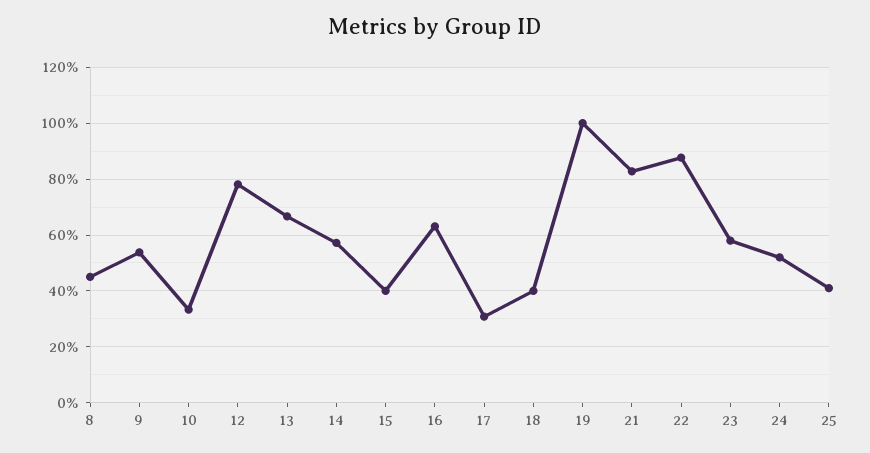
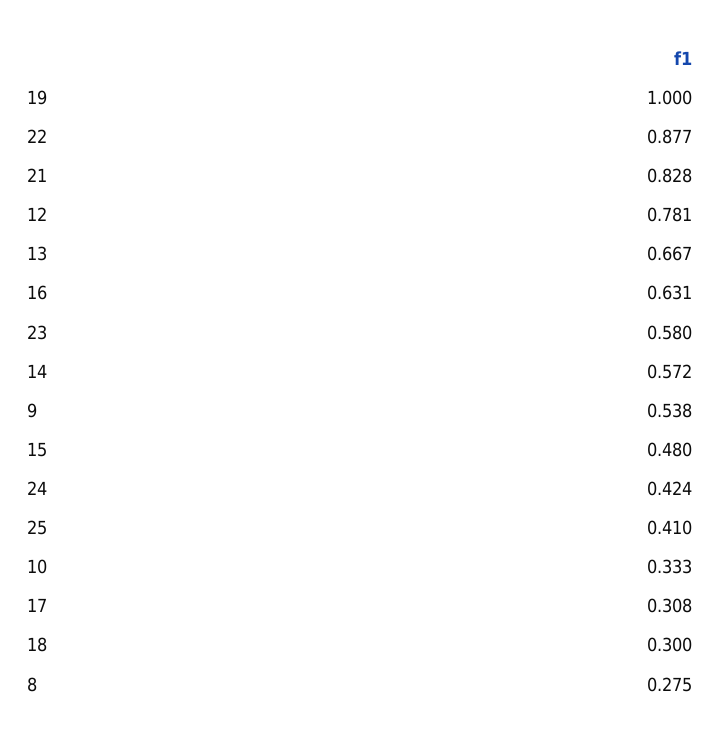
  {
-   "8": 0.45,
+   "8": 0.275,
    "9": 0.538,
    "10": 0.333,
    "12": 0.781,
    "13": 0.667,
    "14": 0.572,
-   "15": 0.4,
+   "15": 0.48,
    "16": 0.631,
    "17": 0.308,
-   "18": 0.4,
+   "18": 0.3,
    "19": 1,
    "21": 0.828,
    "22": 0.877,
    "23": 0.58,
-   "24": 0.525,
+   "24": 0.424,
    "25": 0.41
  }

